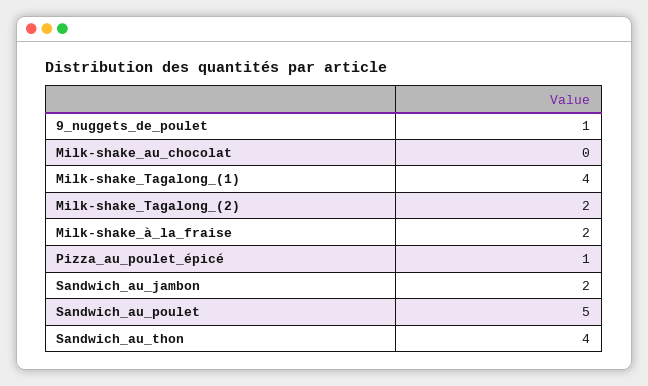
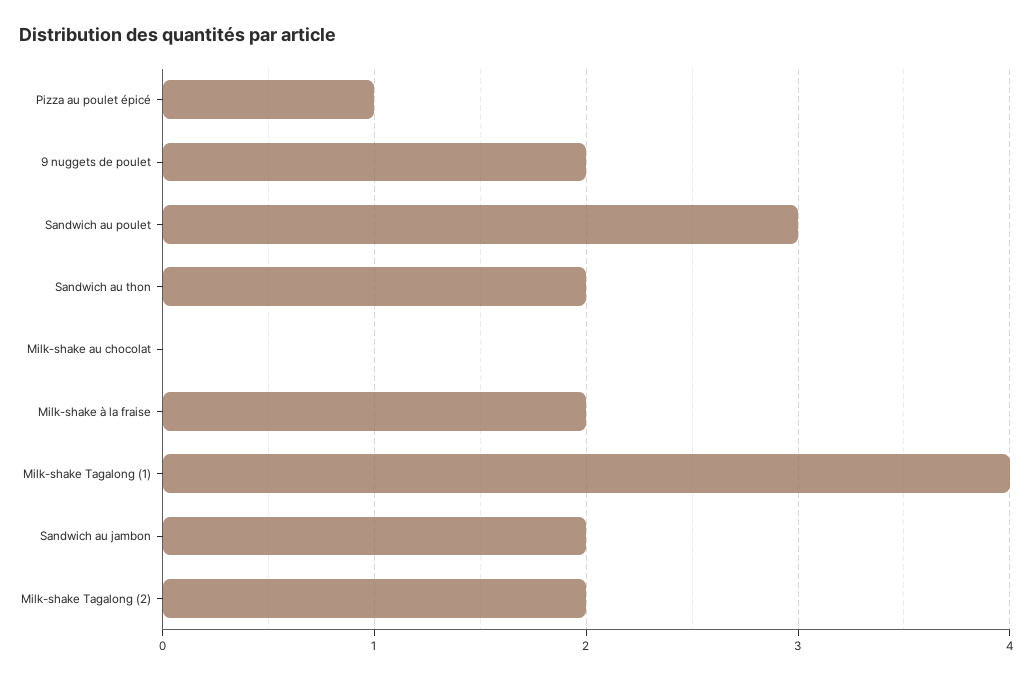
  {
-   "9_nuggets_de_poulet": 1,
+   "9_nuggets_de_poulet": 2,
    "Milk-shake_au_chocolat": 0,
    "Milk-shake_Tagalong_(1)": 4,
    "Milk-shake_Tagalong_(2)": 2,
    "Milk-shake_à_la_fraise": 2,
    "Pizza_au_poulet_épicé": 1,
    "Sandwich_au_jambon": 2,
-   "Sandwich_au_poulet": 5,
+   "Sandwich_au_poulet": 3,
-   "Sandwich_au_thon": 4
+   "Sandwich_au_thon": 2
  }

